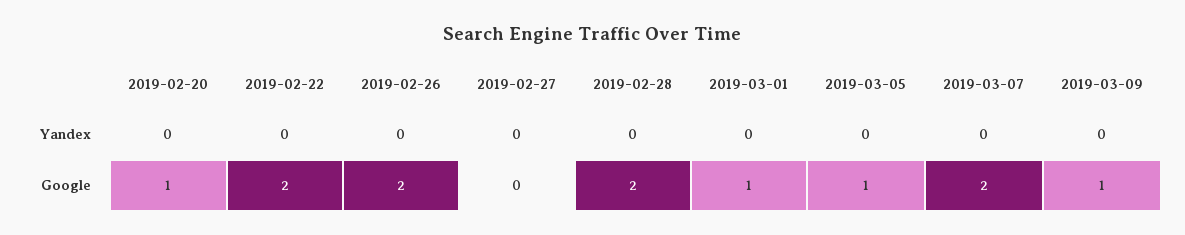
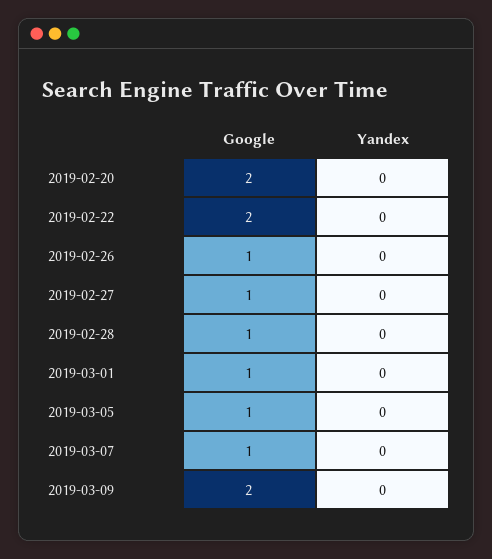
  {
    "2019-02-20": {
      "Yandex": 0,
-     "Google": 1
+     "Google": 2
    },
    "2019-02-22": {
      "Yandex": 0,
      "Google": 2
    },
    "2019-02-26": {
      "Yandex": 0,
-     "Google": 2
+     "Google": 1
    },
    "2019-02-27": {
      "Yandex": 0,
-     "Google": 0
+     "Google": 1
    },
    "2019-02-28": {
      "Yandex": 0,
-     "Google": 2
+     "Google": 1
    },
    "2019-03-01": {
      "Yandex": 0,
      "Google": 1
    },
    "2019-03-05": {
      "Yandex": 0,
      "Google": 1
    },
    "2019-03-07": {
      "Yandex": 0,
-     "Google": 2
+     "Google": 1
    },
    "2019-03-09": {
      "Yandex": 0,
-     "Google": 1
+     "Google": 2
    }
  }

